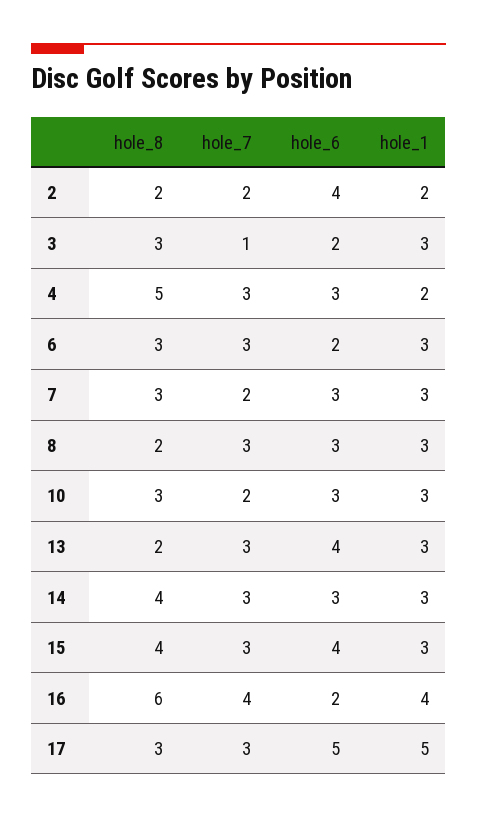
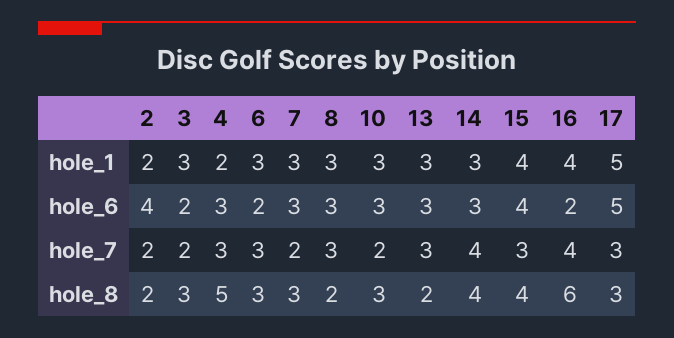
  {
    "hole_8": {
      "2": 2,
      "3": 3,
      "4": 5,
      "6": 3,
      "7": 3,
      "8": 2,
      "10": 3,
      "13": 2,
      "14": 4,
      "15": 4,
      "16": 6,
      "17": 3
    },
    "hole_7": {
      "2": 2,
-     "3": 1,
+     "3": 2,
      "4": 3,
      "6": 3,
      "7": 2,
      "8": 3,
      "10": 2,
      "13": 3,
-     "14": 3,
+     "14": 4,
      "15": 3,
      "16": 4,
      "17": 3
    },
    "hole_6": {
      "2": 4,
      "3": 2,
      "4": 3,
      "6": 2,
      "7": 3,
      "8": 3,
      "10": 3,
-     "13": 4,
+     "13": 3,
      "14": 3,
      "15": 4,
      "16": 2,
      "17": 5
    },
    "hole_1": {
      "2": 2,
      "3": 3,
      "4": 2,
      "6": 3,
      "7": 3,
      "8": 3,
      "10": 3,
      "13": 3,
      "14": 3,
-     "15": 3,
+     "15": 4,
      "16": 4,
      "17": 5
    }
  }

